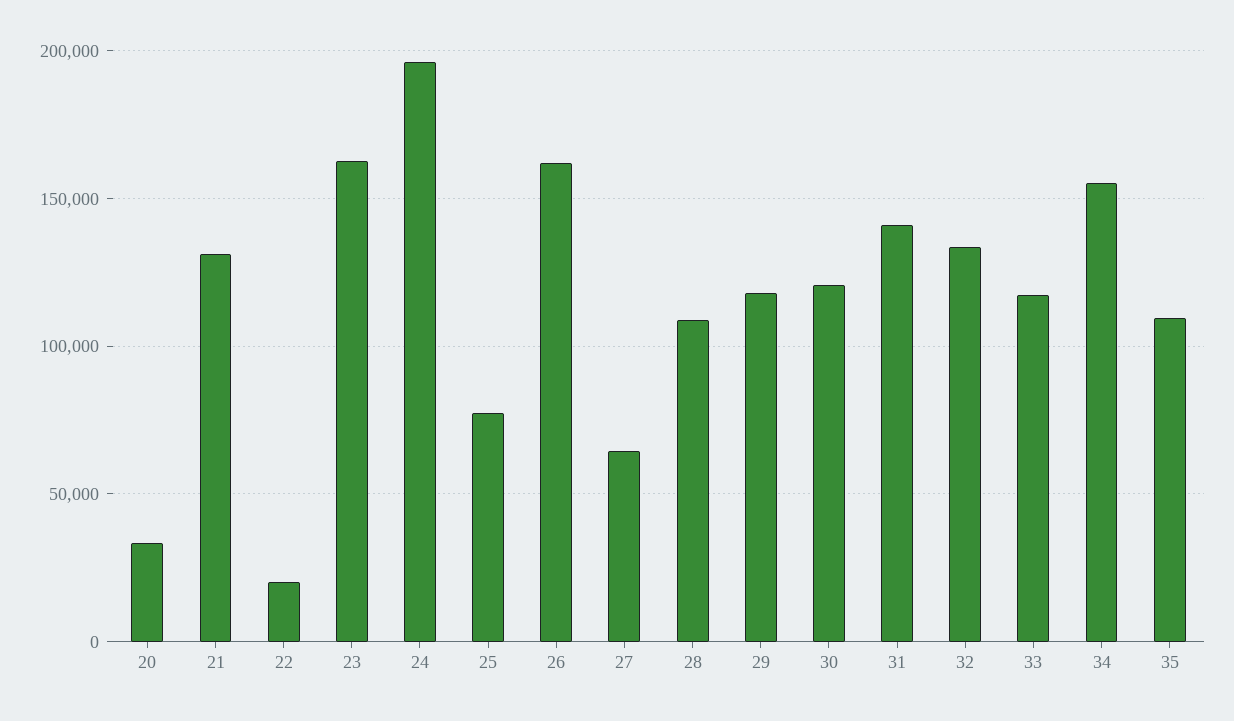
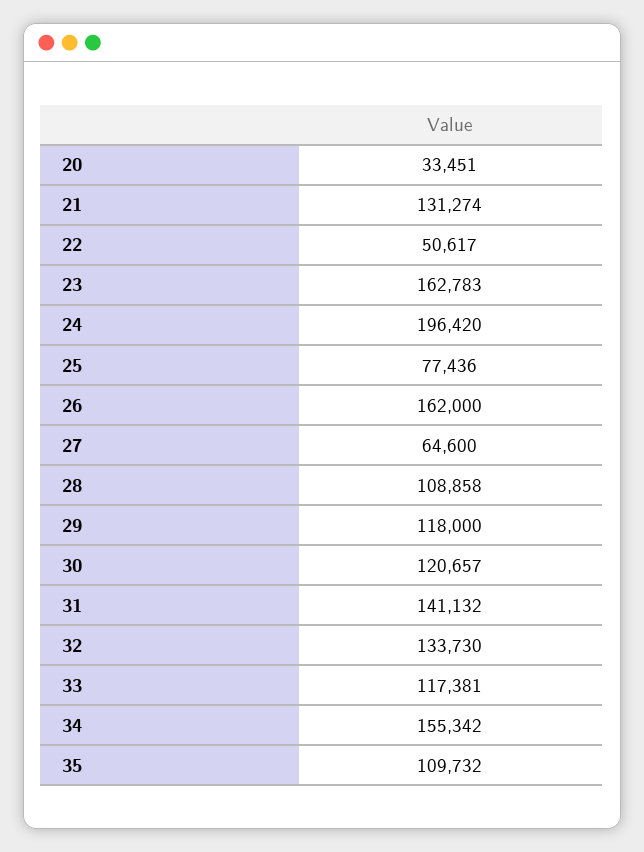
  {
    "20": 33451,
    "21": 131274,
-   "22": 20000,
+   "22": 50617,
    "23": 162783,
    "24": 196420,
    "25": 77436,
    "26": 162000,
    "27": 64600,
    "28": 108858,
    "29": 118000,
    "30": 120657,
    "31": 141132,
    "32": 133730,
    "33": 117381,
    "34": 155342,
    "35": 109732
  }

